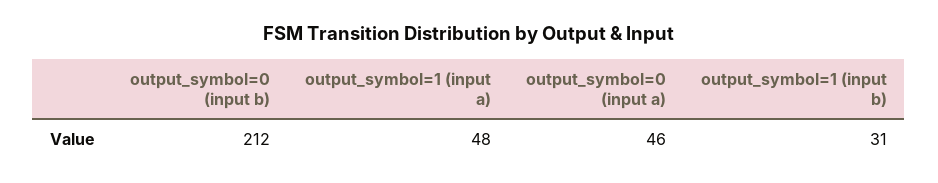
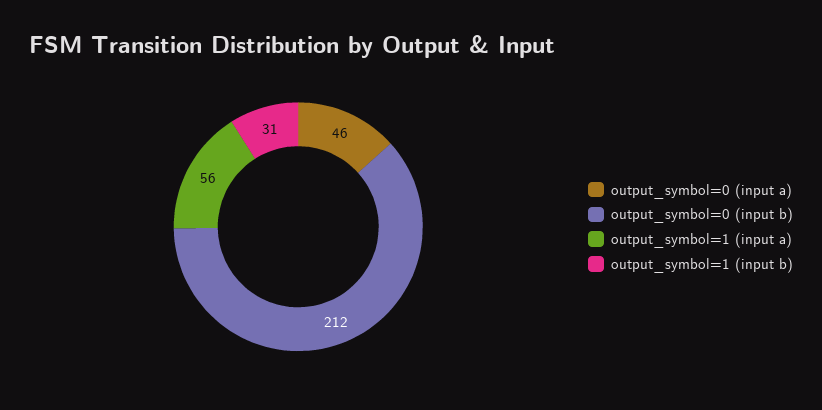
  {
    "output_symbol=0 (input b)": 212,
-   "output_symbol=1 (input a)": 48,
+   "output_symbol=1 (input a)": 56,
    "output_symbol=0 (input a)": 46,
    "output_symbol=1 (input b)": 31
  }

